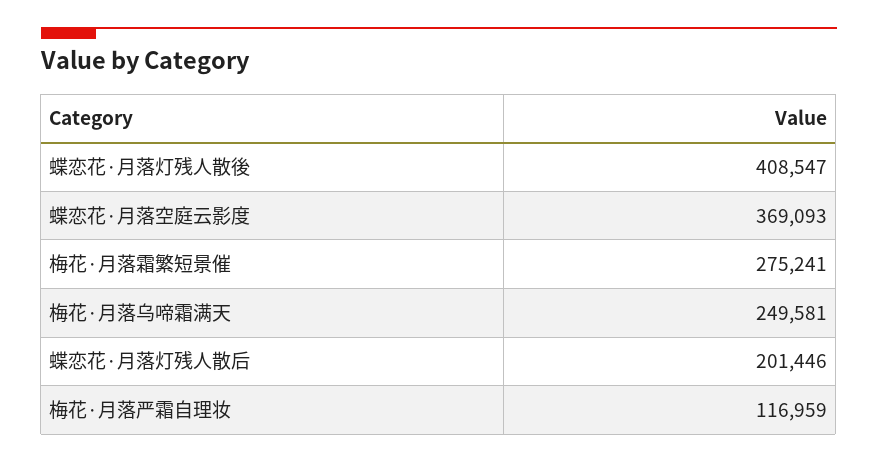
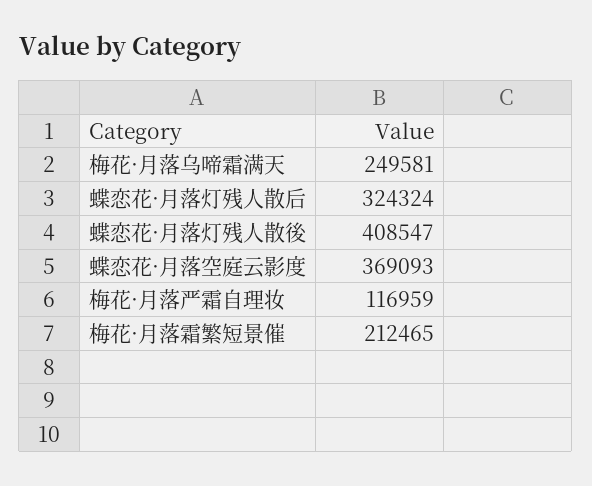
  {
    "蝶恋花·月落灯残人散後": 408547,
    "蝶恋花·月落空庭云影度": 369093,
-   "梅花·月落霜繁短景催": 275241,
+   "梅花·月落霜繁短景催": 212465,
    "梅花·月落乌啼霜满天": 249581,
-   "蝶恋花·月落灯残人散后": 201446,
+   "蝶恋花·月落灯残人散后": 324324,
    "梅花·月落严霜自理妆": 116959
  }

